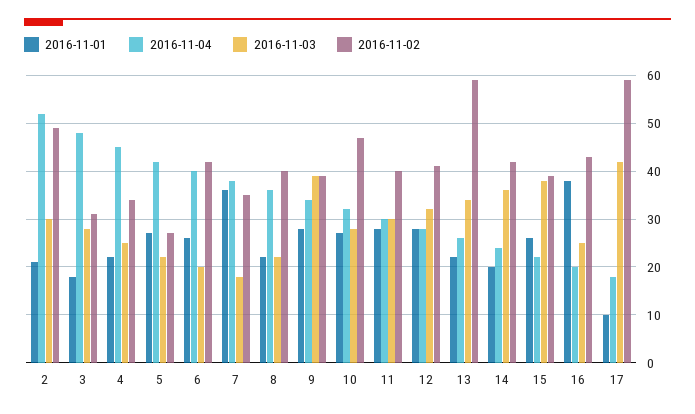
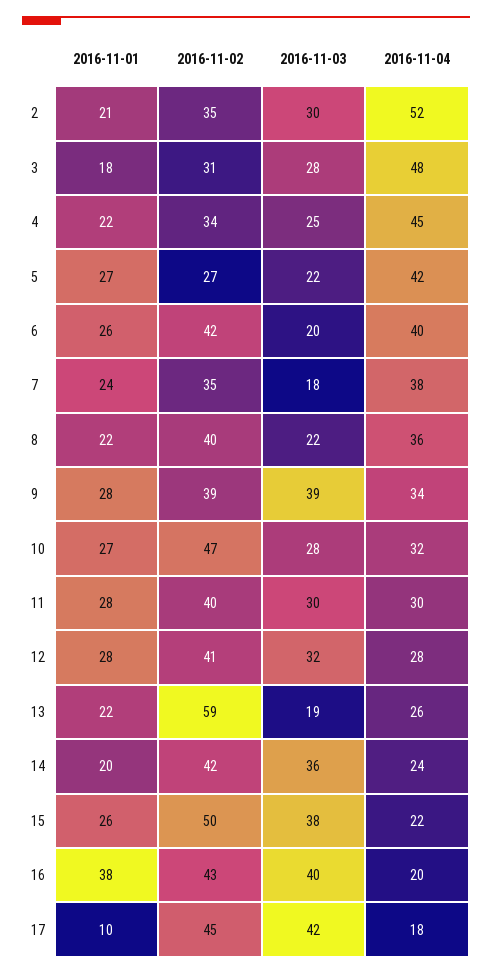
  {
    "2016-11-01": {
      "2": 21,
      "3": 18,
      "4": 22,
      "5": 27,
      "6": 26,
-     "7": 35,
+     "7": 24,
      "8": 22,
      "9": 28,
      "10": 27,
      "11": 28,
      "12": 28,
      "13": 22,
      "14": 20,
      "15": 26,
      "16": 38,
      "17": 10
    },
    "2016-11-04": {
      "2": 52,
      "3": 48,
      "4": 45,
      "5": 42,
      "6": 40,
      "7": 38,
      "8": 36,
      "9": 34,
      "10": 32,
      "11": 30,
      "12": 28,
      "13": 26,
      "14": 24,
      "15": 22,
      "16": 20,
      "17": 18
    },
    "2016-11-03": {
      "2": 30,
      "3": 28,
      "4": 25,
      "5": 22,
      "6": 20,
      "7": 18,
      "8": 22,
      "9": 39,
      "10": 28,
      "11": 30,
      "12": 32,
-     "13": 35,
+     "13": 19,
      "14": 36,
      "15": 38,
-     "16": 25,
+     "16": 40,
      "17": 42
    },
    "2016-11-02": {
-     "2": 50,
+     "2": 35,
      "3": 31,
      "4": 34,
      "5": 27,
      "6": 42,
      "7": 35,
      "8": 40,
      "9": 39,
      "10": 47,
      "11": 40,
      "12": 41,
      "13": 59,
      "14": 42,
-     "15": 40,
+     "15": 50,
      "16": 43,
-     "17": 60
+     "17": 45
    }
  }

